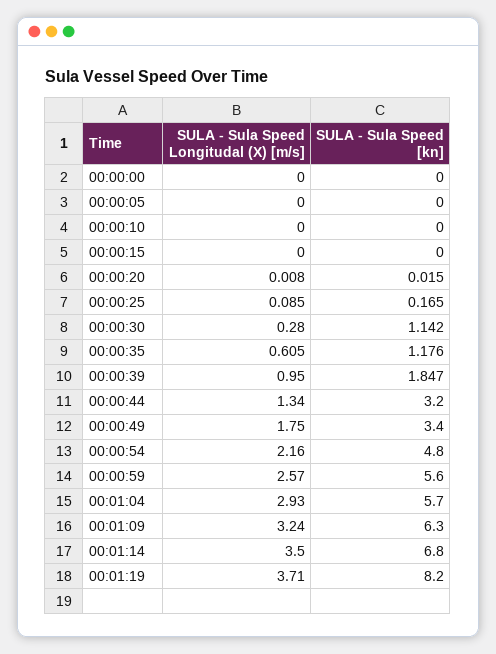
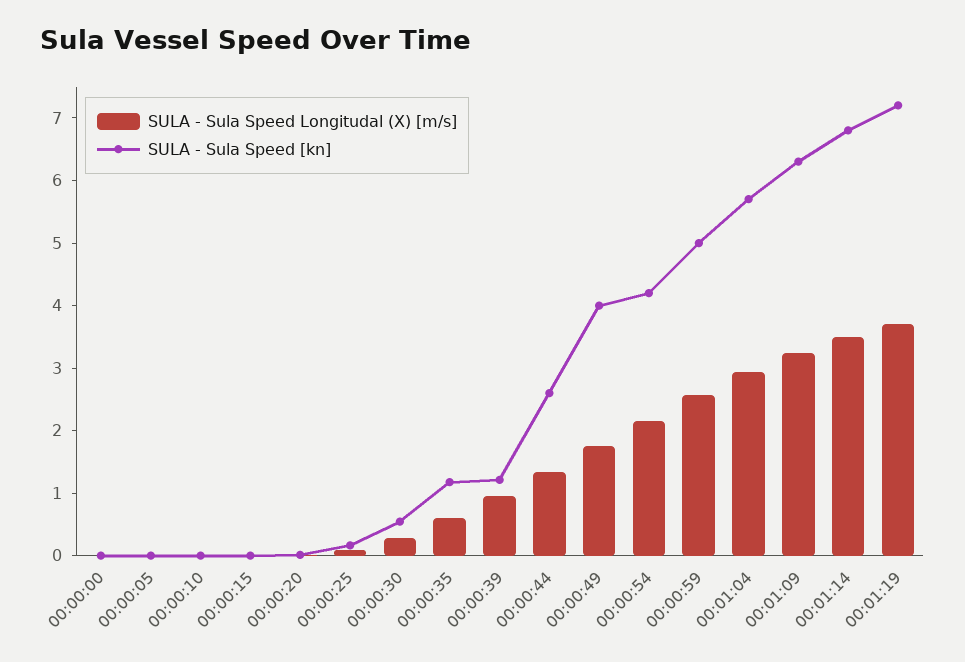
  {
    "SULA - Sula Speed Longitudal (X) [m/s]": {
      "00:00:00": 0,
      "00:00:05": 0,
      "00:00:10": 0,
      "00:00:15": 0,
      "00:00:20": 0.008,
      "00:00:25": 0.085,
      "00:00:30": 0.28,
      "00:00:35": 0.605,
      "00:00:39": 0.95,
      "00:00:44": 1.34,
      "00:00:49": 1.75,
      "00:00:54": 2.16,
      "00:00:59": 2.57,
      "00:01:04": 2.93,
      "00:01:09": 3.24,
      "00:01:14": 3.5,
      "00:01:19": 3.71
    },
    "SULA - Sula Speed [kn]": {
      "00:00:00": 0,
      "00:00:05": 0,
      "00:00:10": 0,
      "00:00:15": 0,
      "00:00:20": 0.015,
      "00:00:25": 0.165,
-     "00:00:30": 1.142,
+     "00:00:30": 0.6,
      "00:00:35": 1.176,
-     "00:00:39": 1.847,
+     "00:00:39": 1.2,
-     "00:00:44": 3.2,
+     "00:00:44": 2.6,
-     "00:00:49": 3.4,
+     "00:00:49": 4,
-     "00:00:54": 4.8,
+     "00:00:54": 4.2,
-     "00:00:59": 5.6,
+     "00:00:59": 5,
      "00:01:04": 5.7,
      "00:01:09": 6.3,
      "00:01:14": 6.8,
-     "00:01:19": 8.2
+     "00:01:19": 7.2
    }
  }

